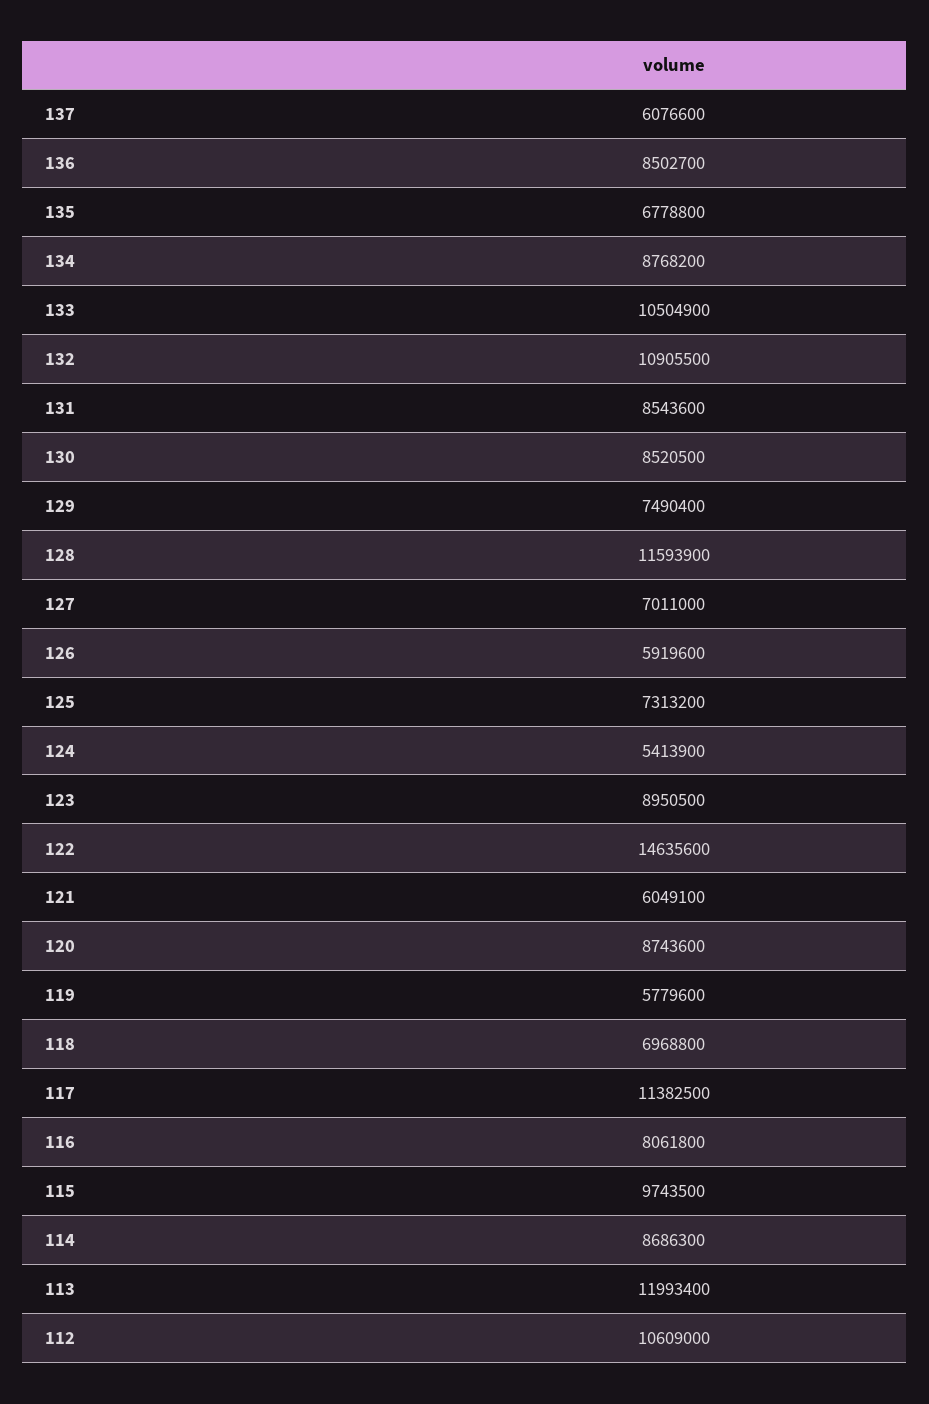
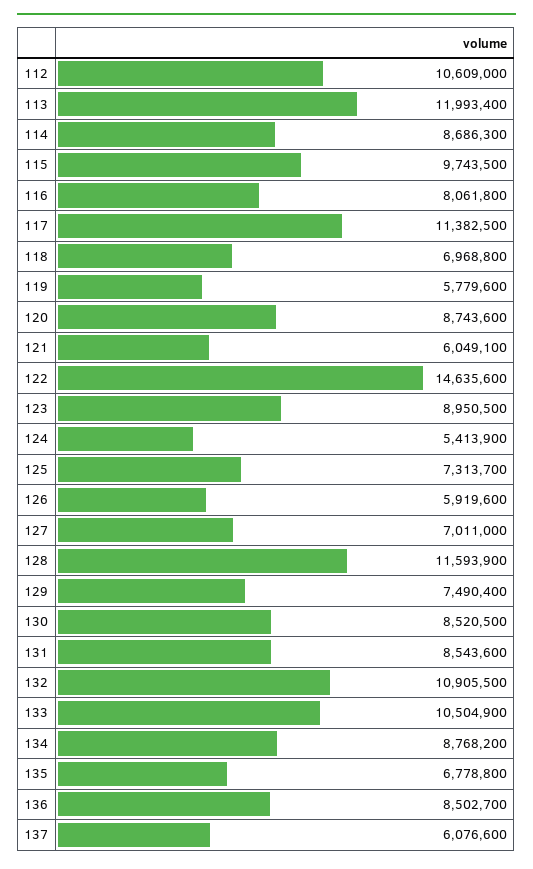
  {
    "137": 6076600,
    "136": 8502700,
    "135": 6778800,
    "134": 8768200,
    "133": 10504900,
    "132": 10905500,
    "131": 8543600,
    "130": 8520500,
    "129": 7490400,
    "128": 11593900,
    "127": 7011000,
    "126": 5919600,
-   "125": 7313200,
+   "125": 7313700,
    "124": 5413900,
    "123": 8950500,
    "122": 14635600,
    "121": 6049100,
    "120": 8743600,
    "119": 5779600,
    "118": 6968800,
    "117": 11382500,
    "116": 8061800,
    "115": 9743500,
    "114": 8686300,
    "113": 11993400,
    "112": 10609000
  }

